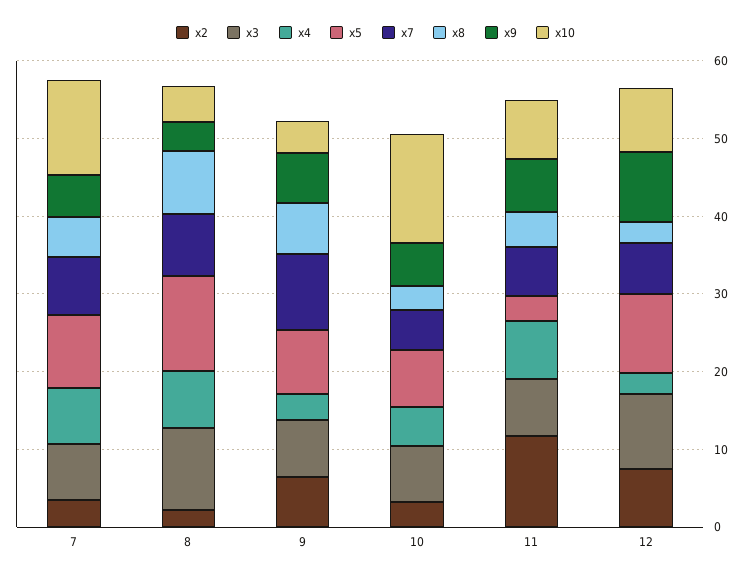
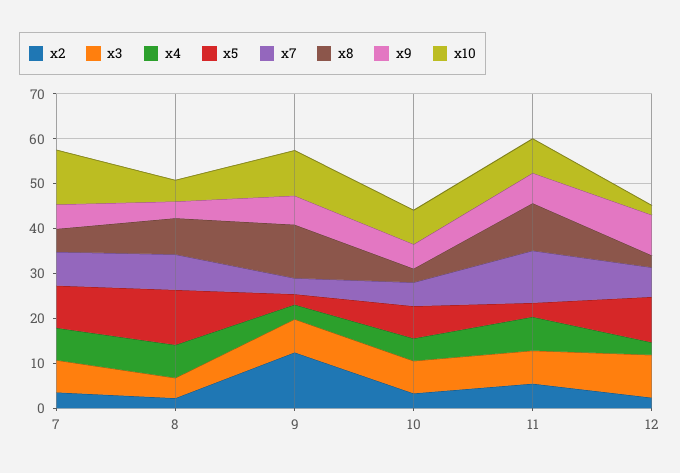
  {
    "x2": {
      "7": 4,
      "8": 2,
-     "9": 6,
+     "9": 12,
      "10": 4,
-     "11": 12,
+     "11": 6,
-     "12": 8
+     "12": 2
    },
    "x3": {
      "7": 8,
-     "8": 10,
+     "8": 4,
      "9": 8,
      "10": 8,
      "11": 8,
      "12": 10
    },
    "x4": {
      "7": 8,
      "8": 8,
      "9": 4,
      "10": 6,
      "11": 8,
      "12": 2
    },
    "x5": {
      "7": 10,
      "8": 12,
-     "9": 8,
+     "9": 2,
      "10": 8,
      "11": 4,
      "12": 10
    },
    "x7": {
      "7": 8,
      "8": 8,
-     "9": 10,
+     "9": 4,
      "10": 6,
-     "11": 6,
+     "11": 12,
      "12": 6
    },
    "x8": {
      "7": 6,
      "8": 8,
-     "9": 6,
+     "9": 12,
      "10": 4,
-     "11": 4,
+     "11": 10,
      "12": 2
    },
    "x9": {
      "7": 6,
      "8": 4,
      "9": 6,
      "10": 6,
      "11": 6,
      "12": 10
    },
    "x10": {
      "7": 12,
      "8": 4,
-     "9": 4,
+     "9": 10,
-     "10": 14,
+     "10": 8,
      "11": 8,
-     "12": 8
+     "12": 2
    }
  }

